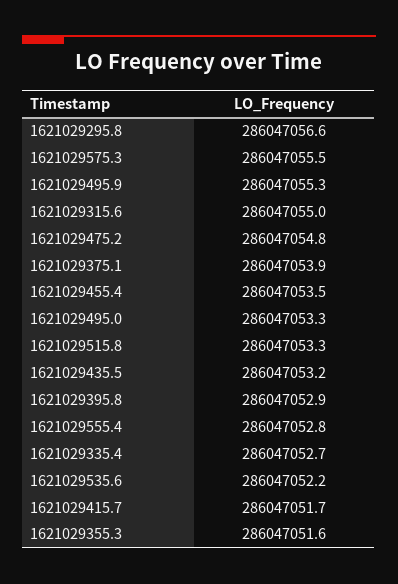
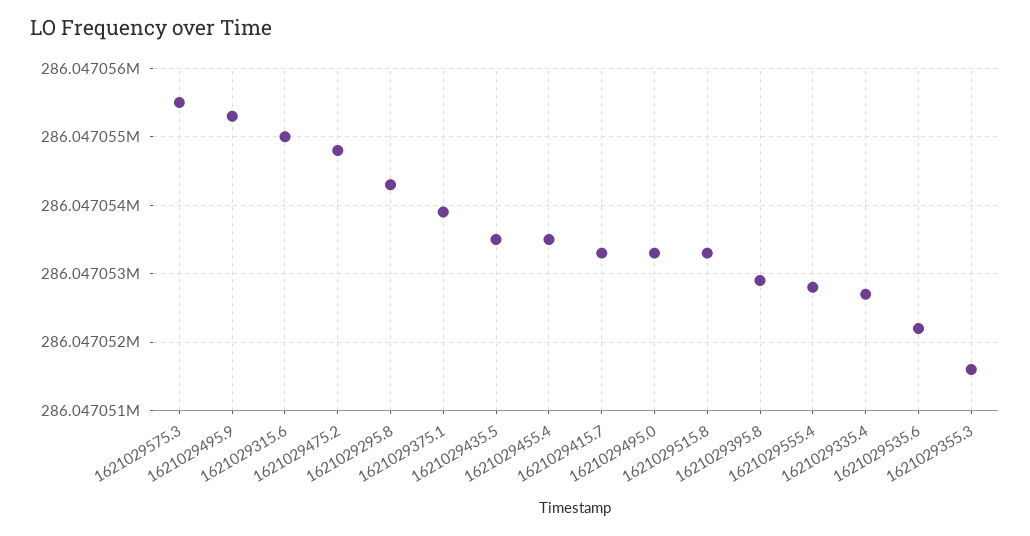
  {
-   "1621029295.8": 286047056.6,
+   "1621029295.8": 286047054.3,
    "1621029575.3": 286047055.5,
    "1621029495.9": 286047055.3,
    "1621029315.6": 286047055,
    "1621029475.2": 286047054.8,
    "1621029375.1": 286047053.9,
    "1621029455.4": 286047053.5,
    "1621029495.0": 286047053.3,
    "1621029515.8": 286047053.3,
-   "1621029435.5": 286047053.2,
+   "1621029435.5": 286047053.5,
    "1621029395.8": 286047052.9,
    "1621029555.4": 286047052.8,
    "1621029335.4": 286047052.7,
    "1621029535.6": 286047052.2,
-   "1621029415.7": 286047051.7,
+   "1621029415.7": 286047053.3,
    "1621029355.3": 286047051.6
  }

